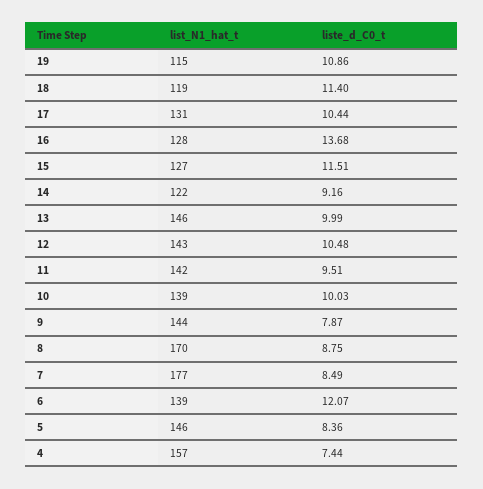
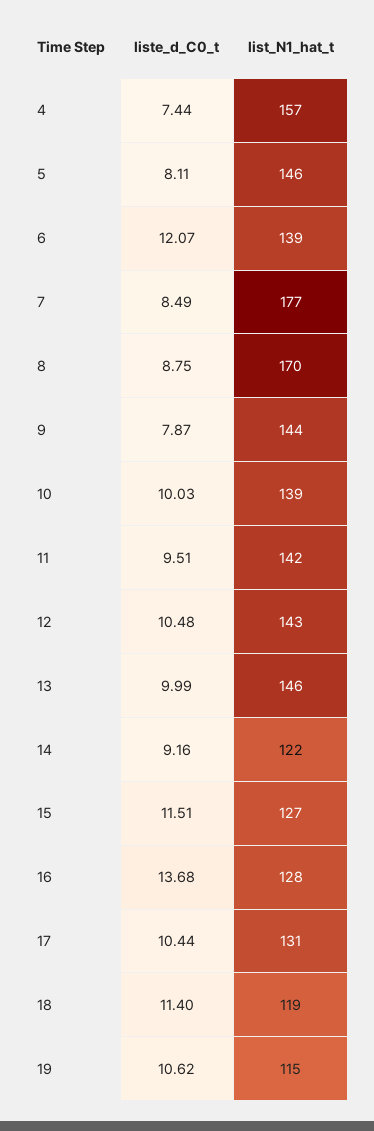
  {
    "list_N1_hat_t": {
      "19": 115,
      "18": 119,
      "17": 131,
      "16": 128,
      "15": 127,
      "14": 122,
      "13": 146,
      "12": 143,
      "11": 142,
      "10": 139,
      "9": 144,
      "8": 170,
      "7": 177,
      "6": 139,
      "5": 146,
      "4": 157
    },
    "liste_d_C0_t": {
-     "19": 10.86,
+     "19": 10.62,
      "18": 11.4,
      "17": 10.44,
      "16": 13.68,
      "15": 11.51,
      "14": 9.16,
      "13": 9.99,
      "12": 10.48,
      "11": 9.51,
      "10": 10.03,
      "9": 7.87,
      "8": 8.75,
      "7": 8.49,
      "6": 12.07,
-     "5": 8.36,
+     "5": 8.11,
      "4": 7.44
    }
  }

